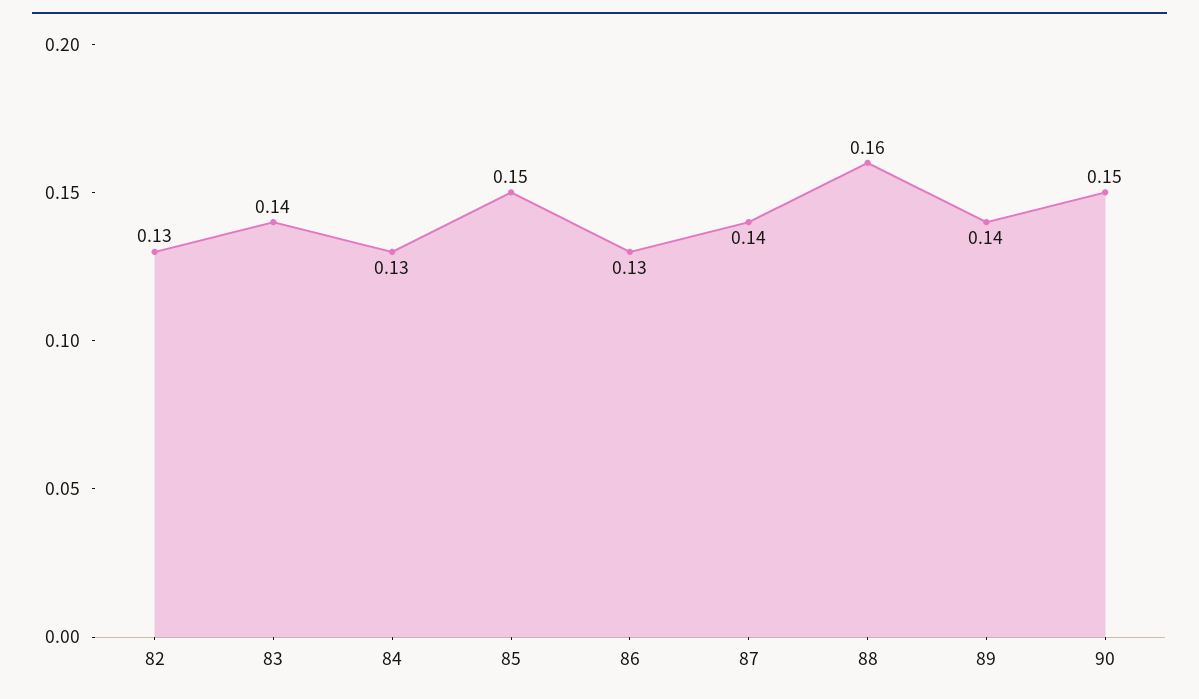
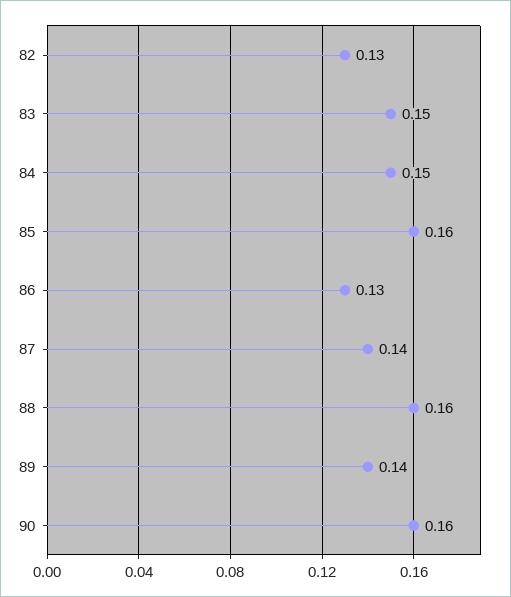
  {
    "82": 0.13,
-   "83": 0.14,
+   "83": 0.15,
-   "84": 0.13,
+   "84": 0.15,
-   "85": 0.15,
+   "85": 0.16,
    "86": 0.13,
    "87": 0.14,
    "88": 0.16,
    "89": 0.14,
-   "90": 0.15
+   "90": 0.16
  }

